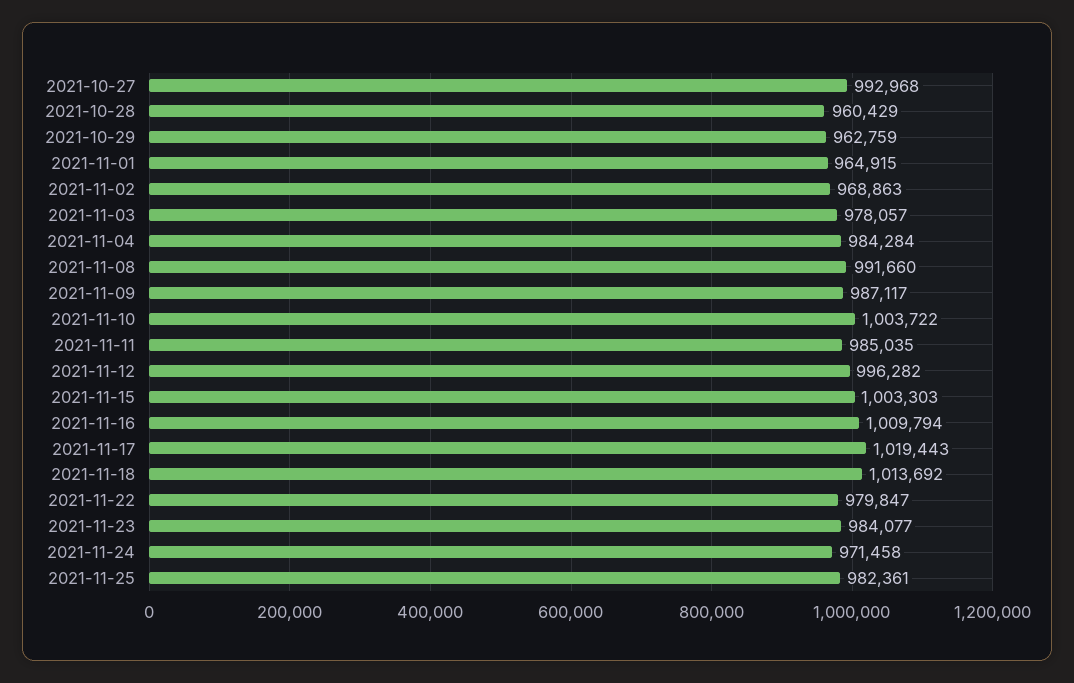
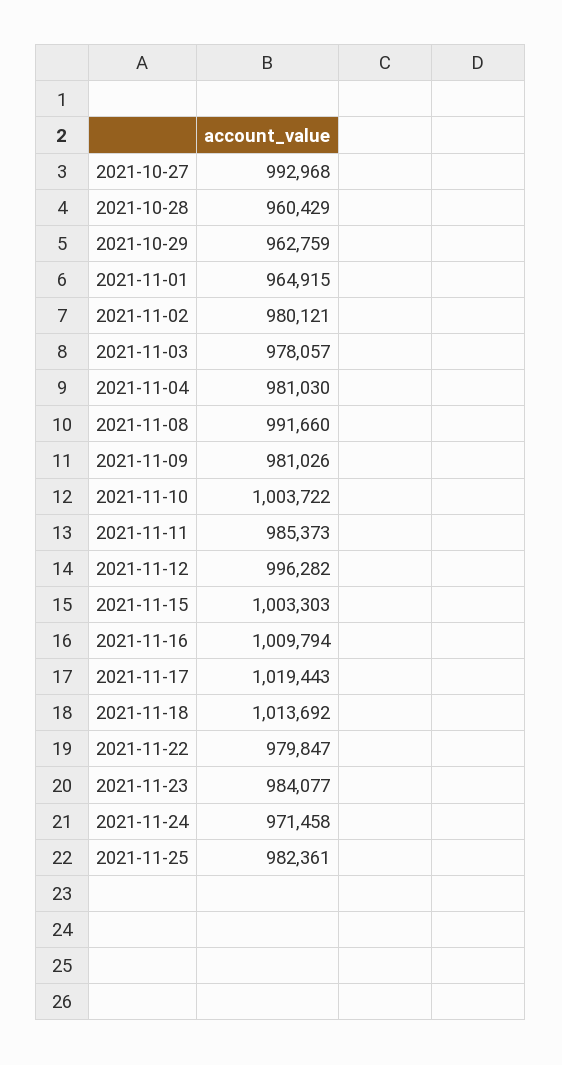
  {
    "2021-10-27": 992968,
    "2021-10-28": 960429,
    "2021-10-29": 962759,
    "2021-11-01": 964915,
-   "2021-11-02": 968863,
+   "2021-11-02": 980121,
    "2021-11-03": 978057,
-   "2021-11-04": 984284,
+   "2021-11-04": 981030,
    "2021-11-08": 991660,
-   "2021-11-09": 987117,
+   "2021-11-09": 981026,
    "2021-11-10": 1003722,
-   "2021-11-11": 985035,
+   "2021-11-11": 985373,
    "2021-11-12": 996282,
    "2021-11-15": 1003303,
    "2021-11-16": 1009794,
    "2021-11-17": 1019443,
    "2021-11-18": 1013692,
    "2021-11-22": 979847,
    "2021-11-23": 984077,
    "2021-11-24": 971458,
    "2021-11-25": 982361
  }

